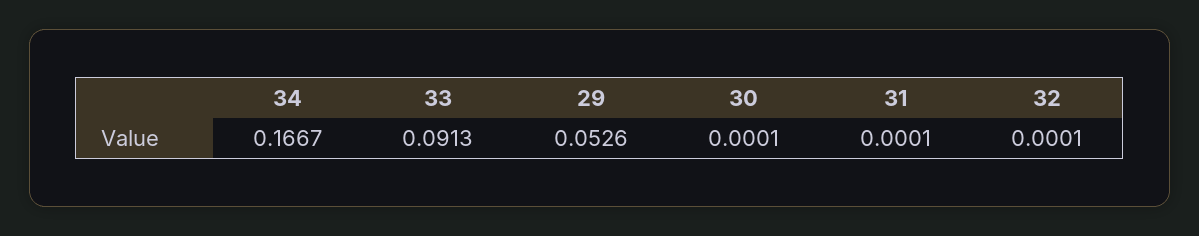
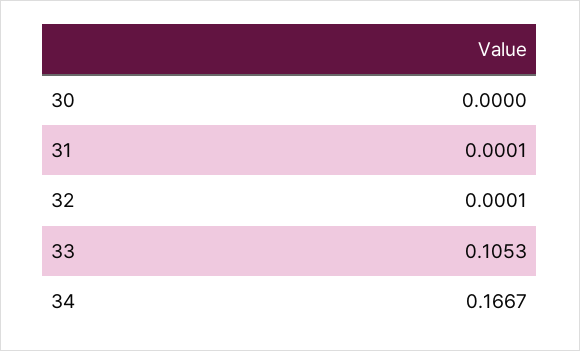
  {
    "34": 0.1667,
-   "33": 0.0913,
+   "33": 0.1053,
-   "29": 0.0526,
-   "30": 0.0001,
+   "30": 0,
    "31": 0.0001,
    "32": 0.0001
  }

